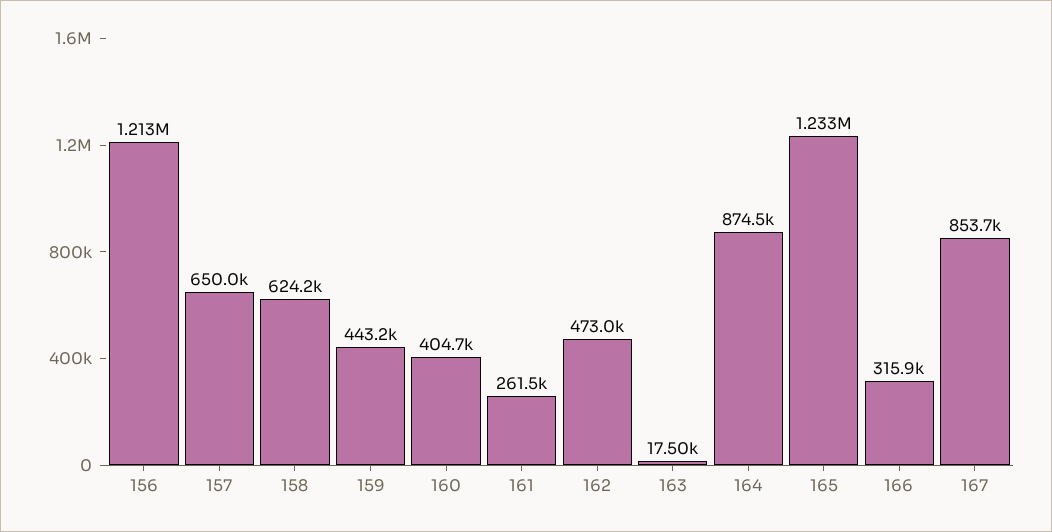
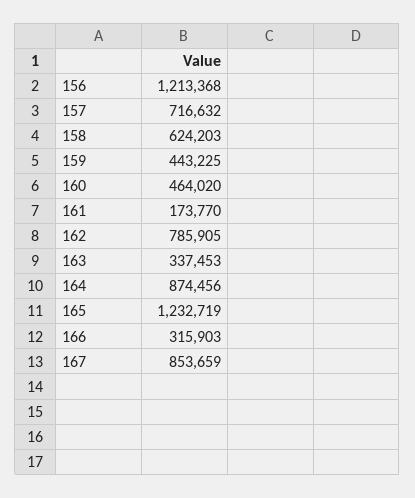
  {
    "156": 1213368,
-   "157": 650000,
+   "157": 716632,
    "158": 624203,
    "159": 443225,
-   "160": 404700,
+   "160": 464020,
-   "161": 261500,
+   "161": 173770,
-   "162": 473000,
+   "162": 785905,
-   "163": 17500,
+   "163": 337453,
    "164": 874456,
    "165": 1232719,
    "166": 315903,
    "167": 853659
  }

